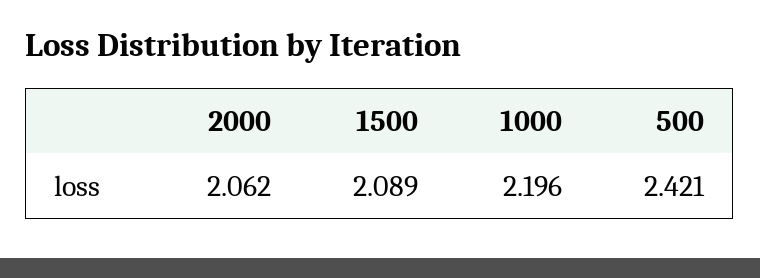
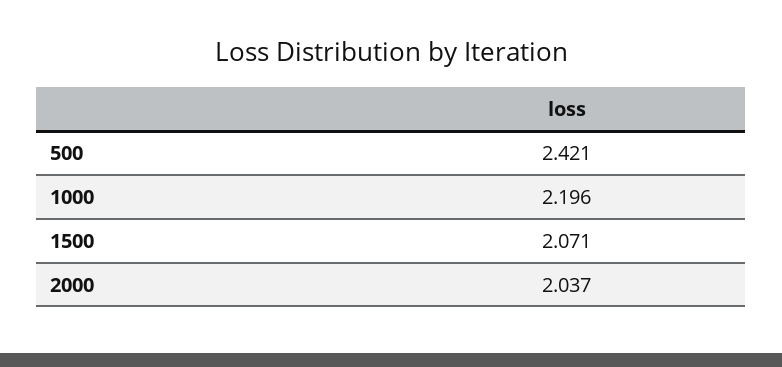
  {
-   "2000": 2.062,
+   "2000": 2.037,
-   "1500": 2.089,
+   "1500": 2.071,
    "1000": 2.196,
    "500": 2.421
  }

